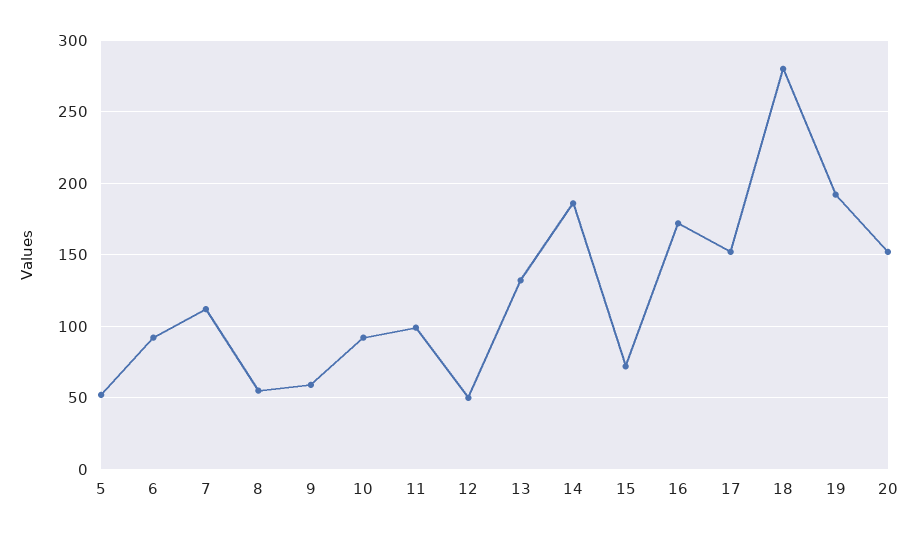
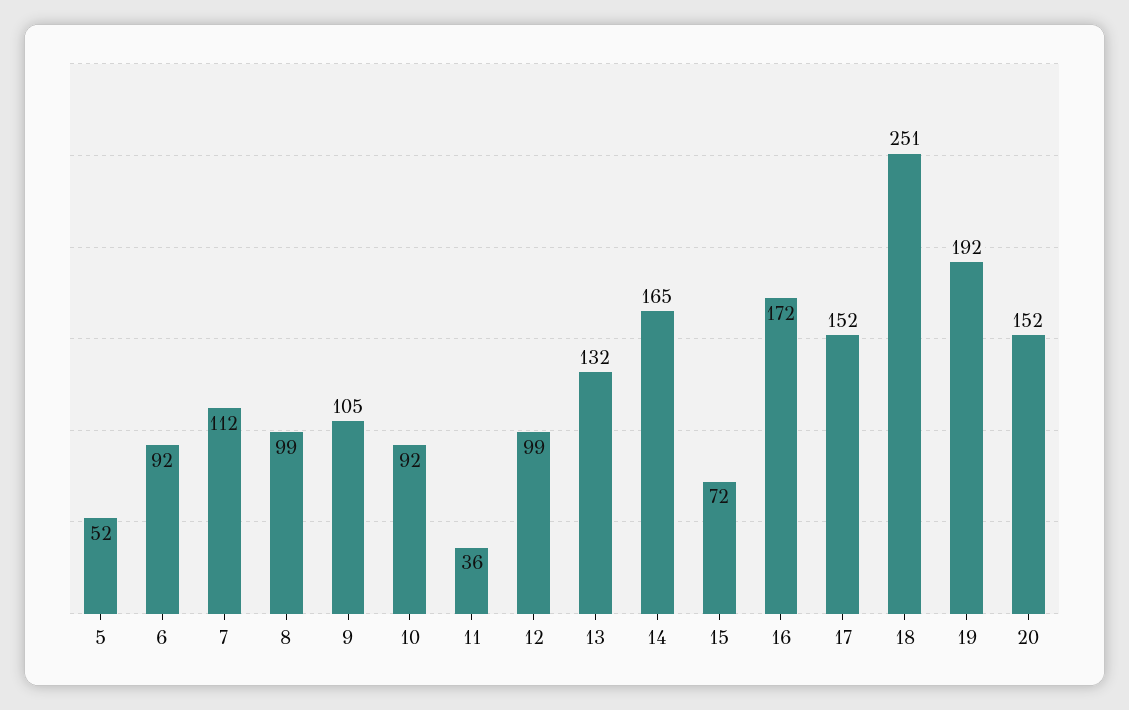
  {
    "5": 52,
    "6": 92,
    "7": 112,
-   "8": 55,
+   "8": 99,
-   "9": 60,
+   "9": 105,
    "10": 92,
-   "11": 100,
+   "11": 36,
-   "12": 50,
+   "12": 99,
    "13": 132,
-   "14": 185,
+   "14": 165,
    "15": 72,
    "16": 172,
    "17": 152,
-   "18": 280,
+   "18": 251,
    "19": 192,
    "20": 152
  }

